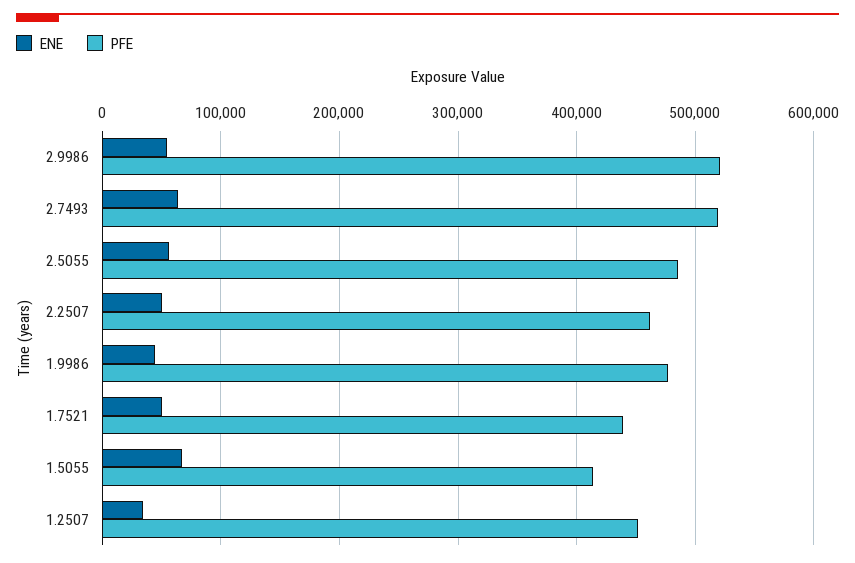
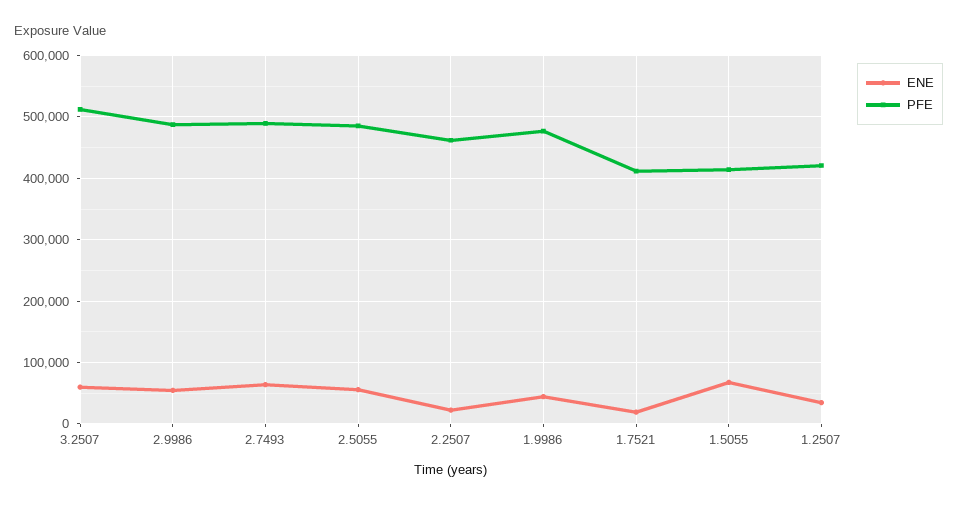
  {
    "ENE": {
      "2.9986": 50000,
      "2.7493": 60000,
      "2.5055": 60000,
-     "2.2507": 50000,
+     "2.2507": 20000,
      "1.9986": 40000,
-     "1.7521": 50000,
+     "1.7521": 20000,
      "1.5055": 70000,
-     "1.2507": 30000
+     "1.2507": 30000,
+     "3.2507": 60000
    },
    "PFE": {
-     "2.9986": 520000,
+     "2.9986": 490000,
-     "2.7493": 520000,
+     "2.7493": 490000,
      "2.5055": 490000,
      "2.2507": 460000,
      "1.9986": 480000,
-     "1.7521": 440000,
+     "1.7521": 410000,
      "1.5055": 410000,
-     "1.2507": 450000
+     "1.2507": 420000,
+     "3.2507": 510000
    }
  }

